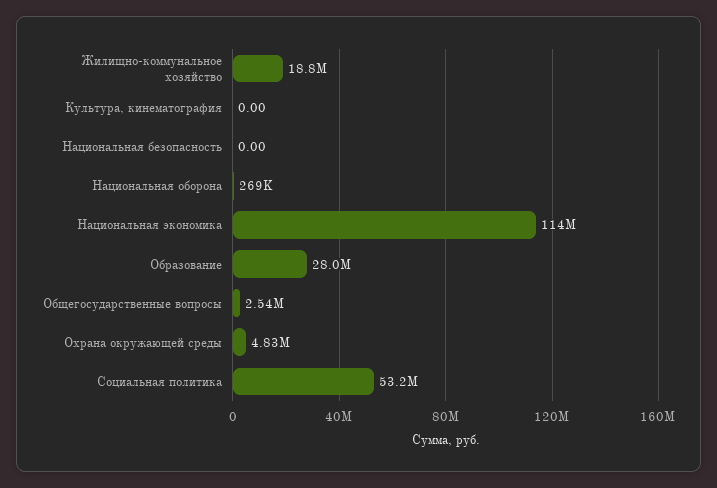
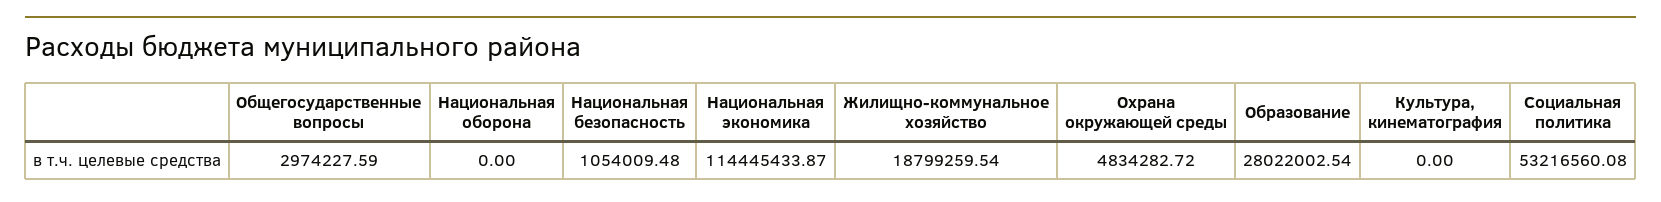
  {
    "Жилищно-коммунальное хозяйство": 18799259.54,
    "Культура, кинематография": 0,
-   "Национальная безопасность": 0,
+   "Национальная безопасность": 1054009.48,
-   "Национальная оборона": 269000,
+   "Национальная оборона": 0,
    "Национальная экономика": 114445433.87,
    "Образование": 28022002.54,
-   "Общегосударственные вопросы": 2540000,
+   "Общегосударственные вопросы": 2974227.59,
    "Охрана окружающей среды": 4834282.72,
    "Социальная политика": 53216560.08
  }

